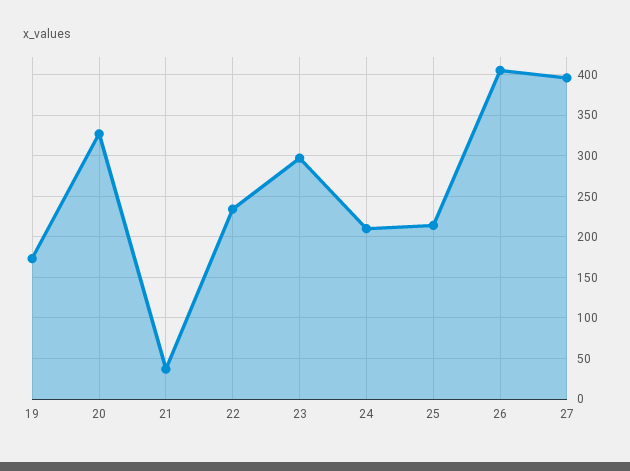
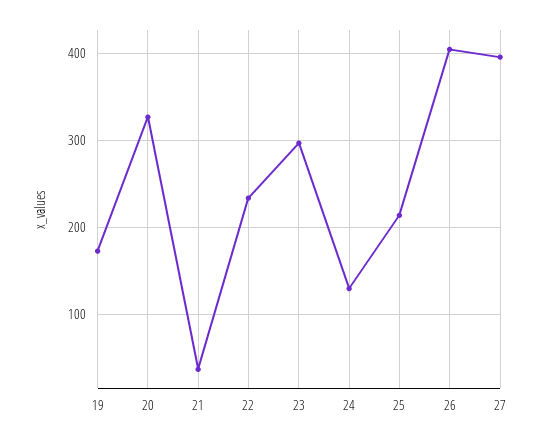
  {
    "19": 170,
    "20": 330,
    "21": 40,
    "22": 230,
    "23": 300,
-   "24": 210,
+   "24": 130,
    "25": 210,
    "26": 410,
    "27": 400
  }

